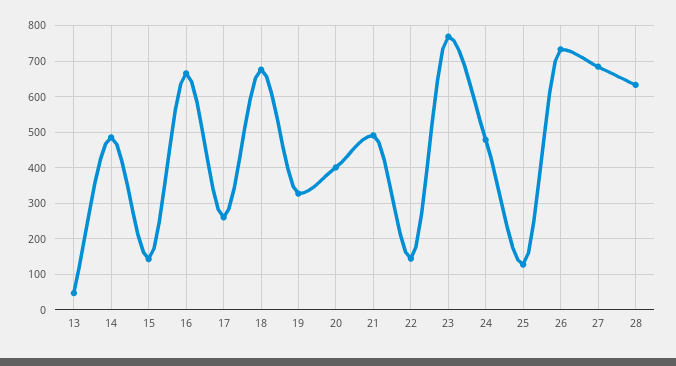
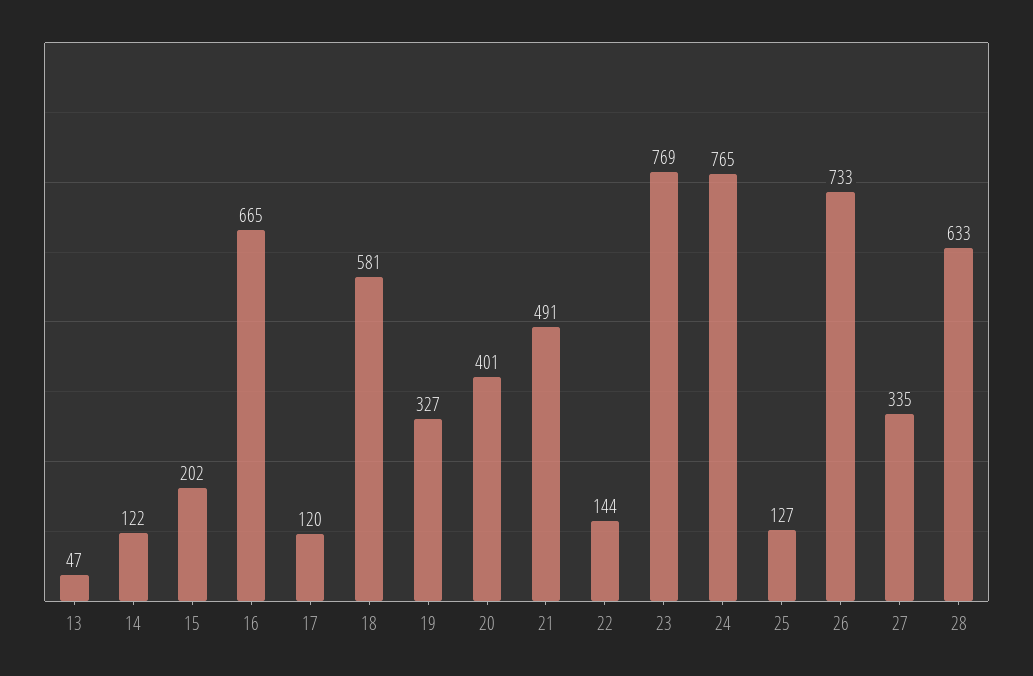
  {
    "13": 47,
-   "14": 480,
+   "14": 122,
-   "15": 140,
+   "15": 202,
    "16": 665,
-   "17": 260,
+   "17": 120,
-   "18": 680,
+   "18": 581,
    "19": 327,
    "20": 401,
    "21": 491,
    "22": 144,
    "23": 769,
-   "24": 480,
+   "24": 765,
    "25": 127,
    "26": 733,
-   "27": 680,
+   "27": 335,
    "28": 633
  }

